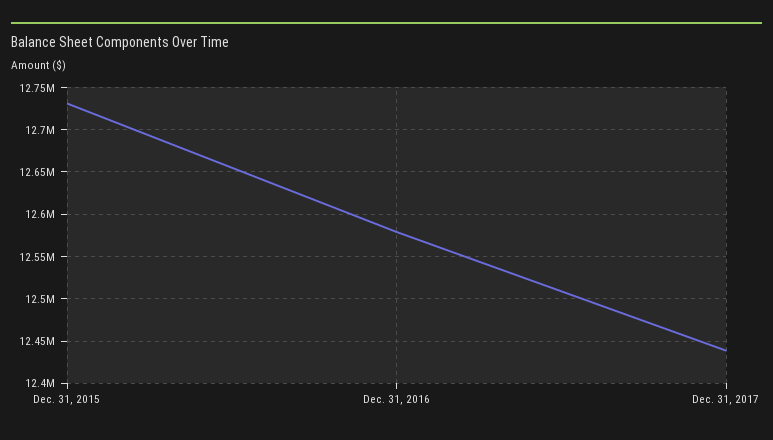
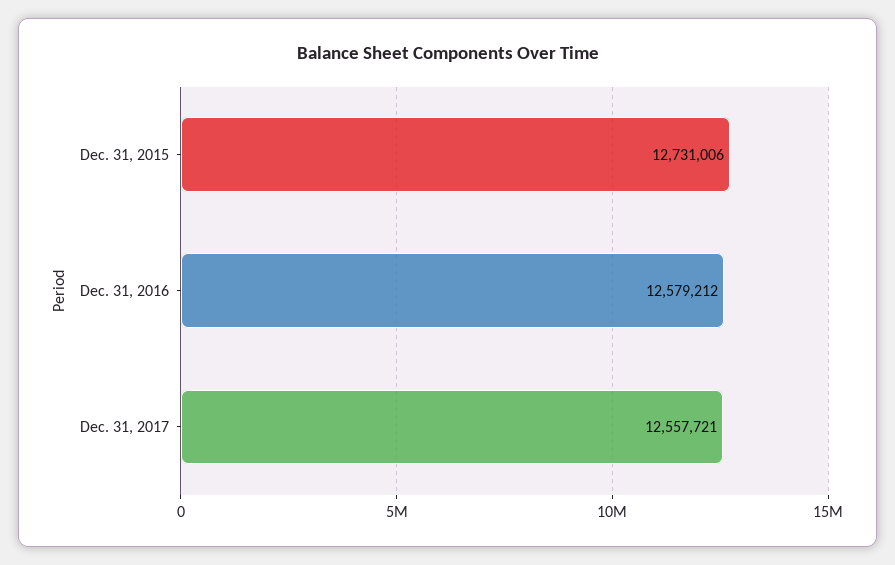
  {
    "Dec. 31, 2015": 12731006,
    "Dec. 31, 2016": 12579212,
-   "Dec. 31, 2017": 12440000
+   "Dec. 31, 2017": 12557721
  }

